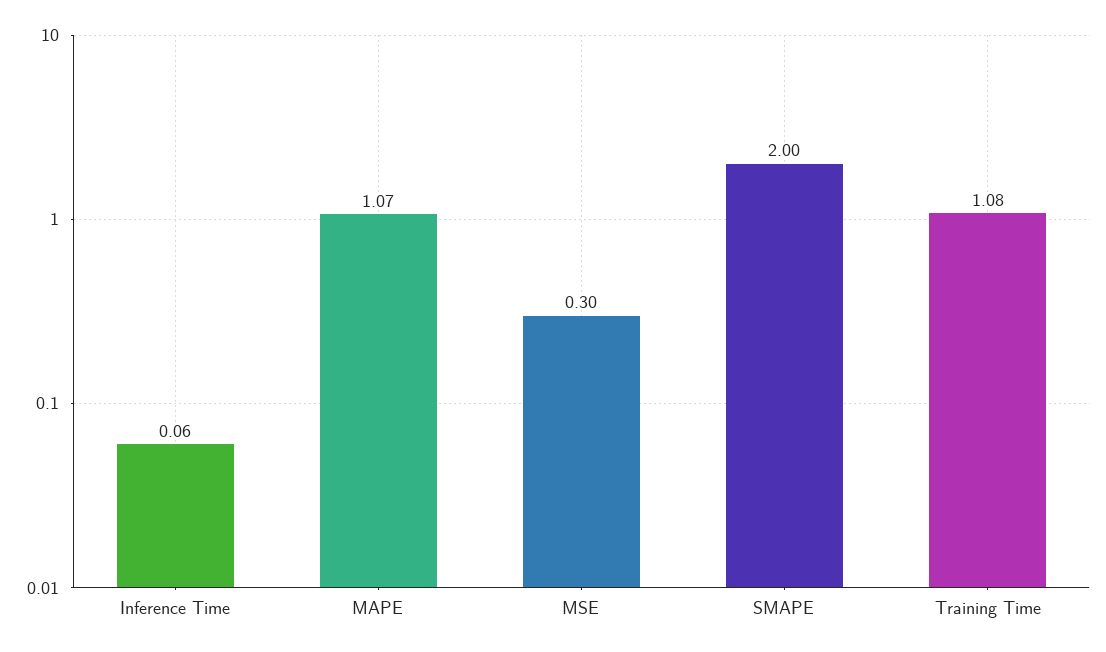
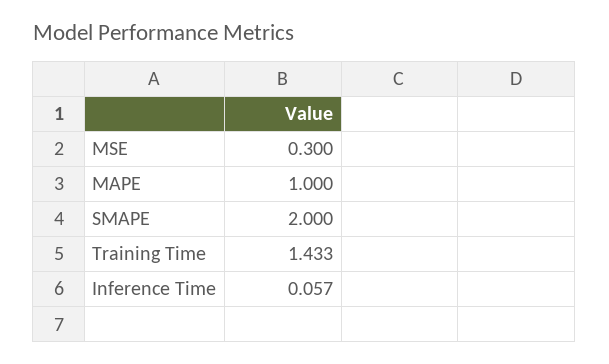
  {
    "Inference Time": 0.057,
-   "MAPE": 1.07,
+   "MAPE": 1,
    "MSE": 0.3,
    "SMAPE": 2,
-   "Training Time": 1.08
+   "Training Time": 1.433
  }

